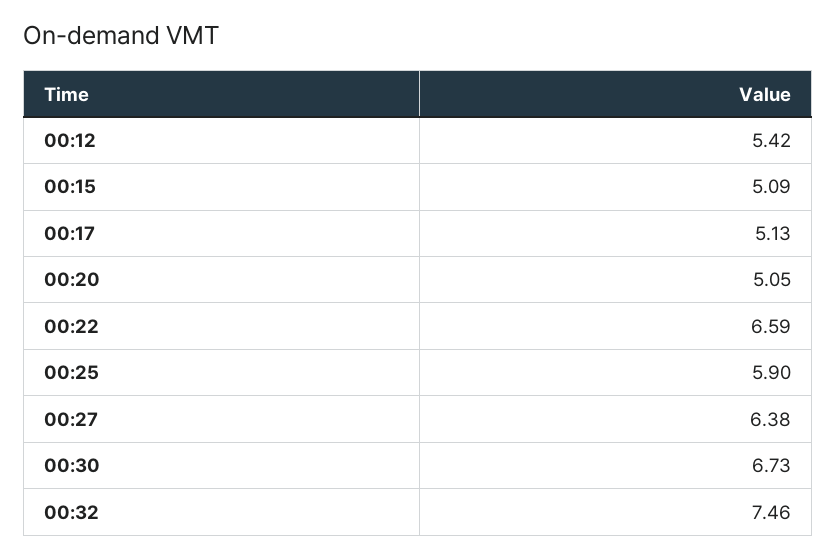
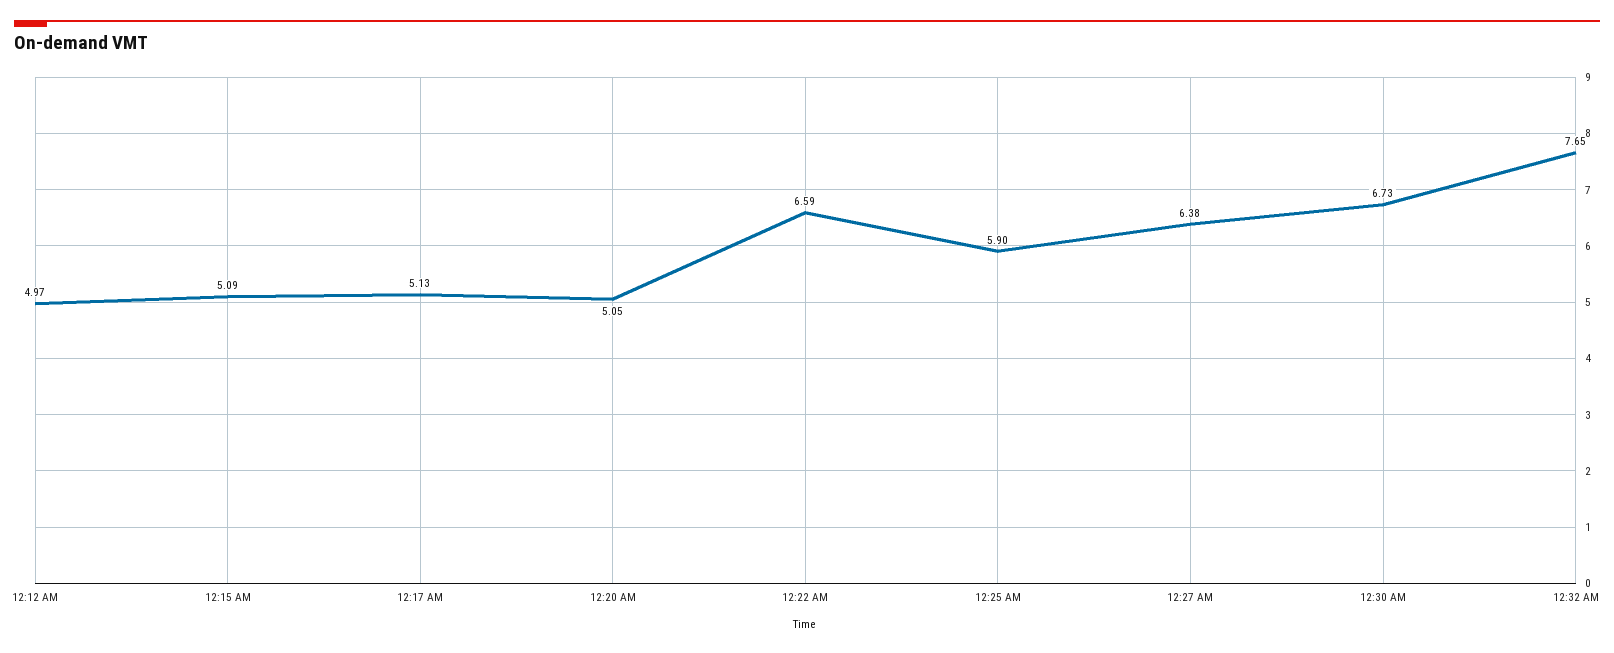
  {
-   "00:12": 5.42,
+   "00:12": 4.97,
    "00:15": 5.09,
    "00:17": 5.13,
    "00:20": 5.05,
    "00:22": 6.59,
    "00:25": 5.9,
    "00:27": 6.38,
    "00:30": 6.73,
-   "00:32": 7.46
+   "00:32": 7.65
  }

